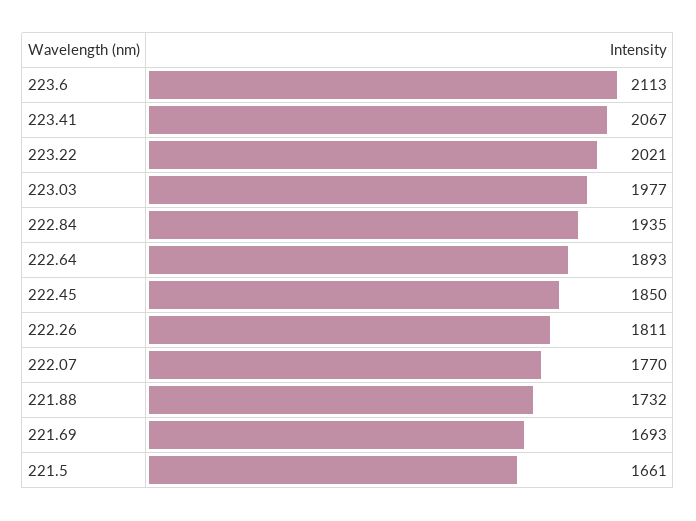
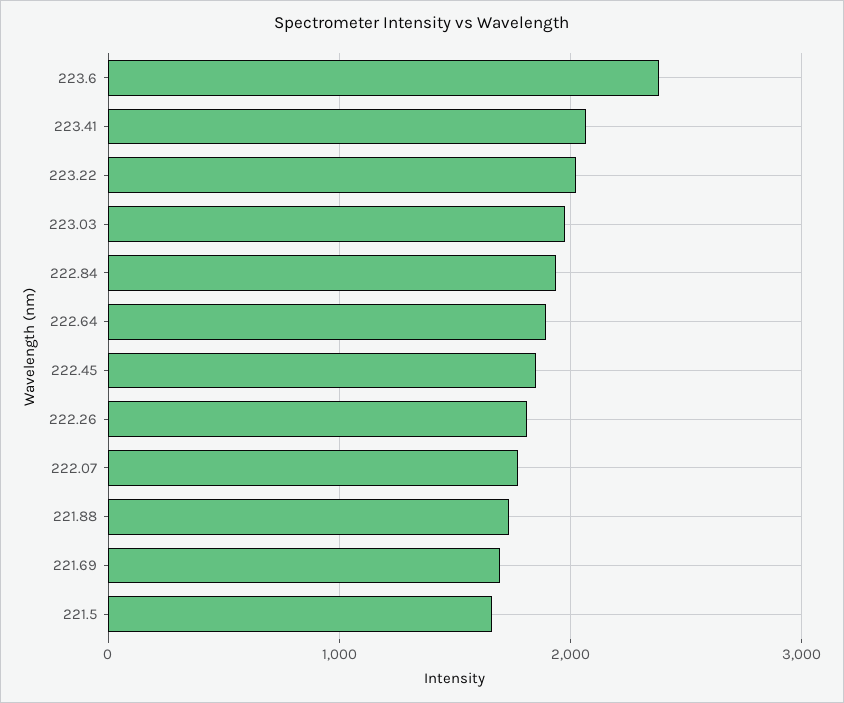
  {
-   "223.6": 2113,
+   "223.6": 2400,
    "223.41": 2067,
    "223.22": 2021,
    "223.03": 1977,
    "222.84": 1935,
    "222.64": 1893,
    "222.45": 1850,
    "222.26": 1811,
    "222.07": 1770,
    "221.88": 1732,
    "221.69": 1693,
    "221.5": 1661
  }

